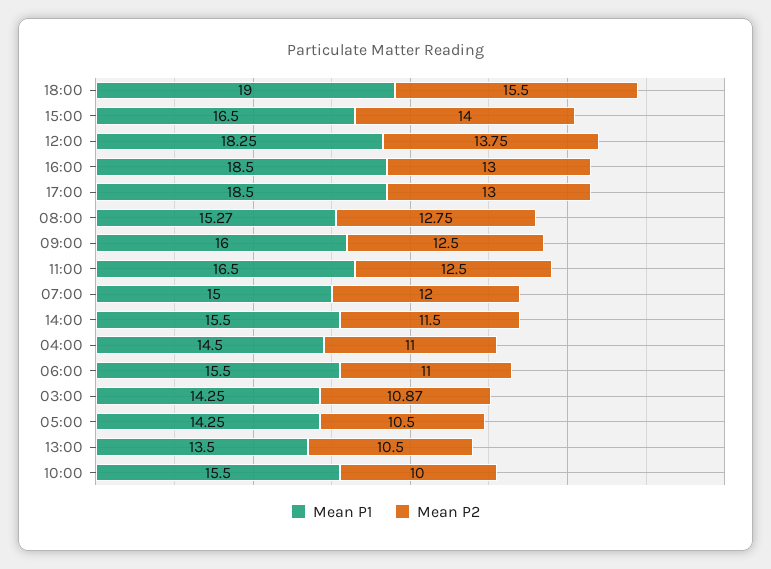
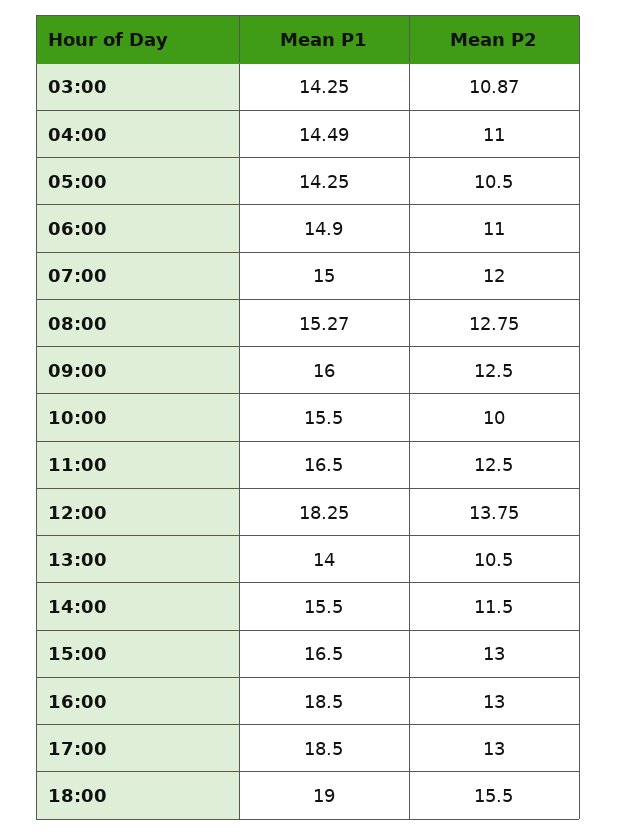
  {
    "Mean P1": {
      "18:00": 19,
      "15:00": 16.5,
      "12:00": 18.25,
      "16:00": 18.5,
      "17:00": 18.5,
      "08:00": 15.27,
      "09:00": 16,
      "11:00": 16.5,
      "07:00": 15,
      "14:00": 15.5,
-     "04:00": 14.5,
+     "04:00": 14.49,
-     "06:00": 15.5,
+     "06:00": 14.9,
      "03:00": 14.25,
      "05:00": 14.25,
-     "13:00": 13.5,
+     "13:00": 14,
      "10:00": 15.5
    },
    "Mean P2": {
      "18:00": 15.5,
-     "15:00": 14,
+     "15:00": 13,
      "12:00": 13.75,
      "16:00": 13,
      "17:00": 13,
      "08:00": 12.75,
      "09:00": 12.5,
      "11:00": 12.5,
      "07:00": 12,
      "14:00": 11.5,
      "04:00": 11,
      "06:00": 11,
      "03:00": 10.87,
      "05:00": 10.5,
      "13:00": 10.5,
      "10:00": 10
    }
  }

